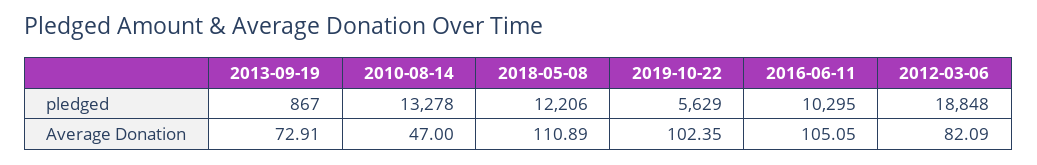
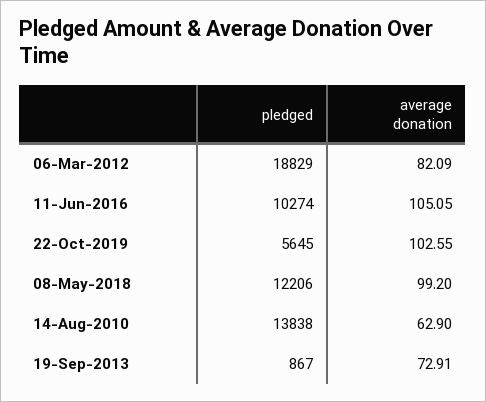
  {
    "2013-09-19": {
      "pledged": 867,
      "Average Donation": 72.91
    },
    "2010-08-14": {
-     "pledged": 13278,
+     "pledged": 13838,
-     "Average Donation": 47
+     "Average Donation": 62.9
    },
    "2018-05-08": {
      "pledged": 12206,
-     "Average Donation": 110.89
+     "Average Donation": 99.2
    },
    "2019-10-22": {
-     "pledged": 5629,
+     "pledged": 5645,
-     "Average Donation": 102.35
+     "Average Donation": 102.55
    },
    "2016-06-11": {
-     "pledged": 10295,
+     "pledged": 10274,
      "Average Donation": 105.05
    },
    "2012-03-06": {
-     "pledged": 18848,
+     "pledged": 18829,
      "Average Donation": 82.09
    }
  }

